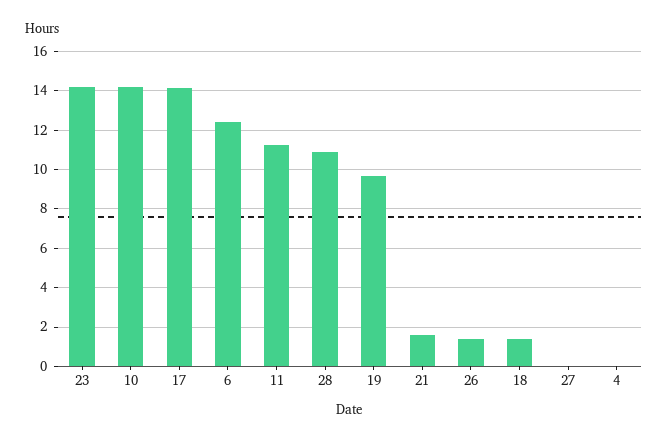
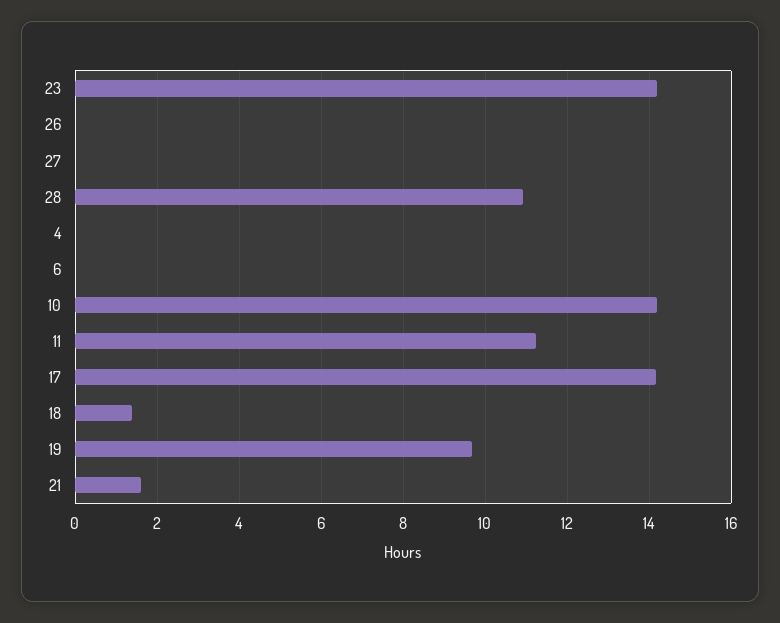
  {
    "23": 14.2,
    "10": 14.2,
    "17": 14.2,
-   "6": 12.5,
+   "6": 0,
    "11": 11.2,
    "28": 11,
    "19": 9.6,
    "21": 1.6,
-   "26": 1.5,
+   "26": 0,
    "18": 1.4,
    "27": 0,
    "4": 0
  }

